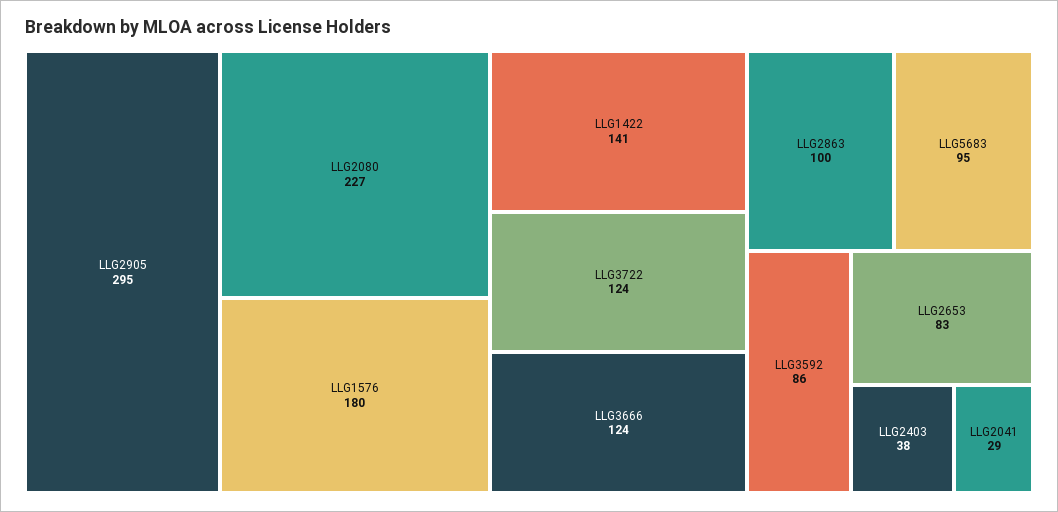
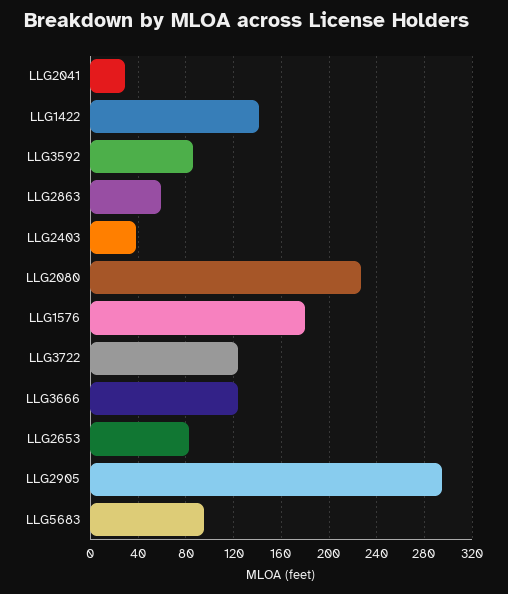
  {
    "LLG2905": 295,
    "LLG2080": 227,
    "LLG1576": 180,
    "LLG1422": 141,
    "LLG3722": 124,
    "LLG3666": 124,
-   "LLG2863": 100,
+   "LLG2863": 60,
    "LLG5683": 95,
    "LLG3592": 86,
    "LLG2653": 83,
    "LLG2403": 38,
    "LLG2041": 29
  }

